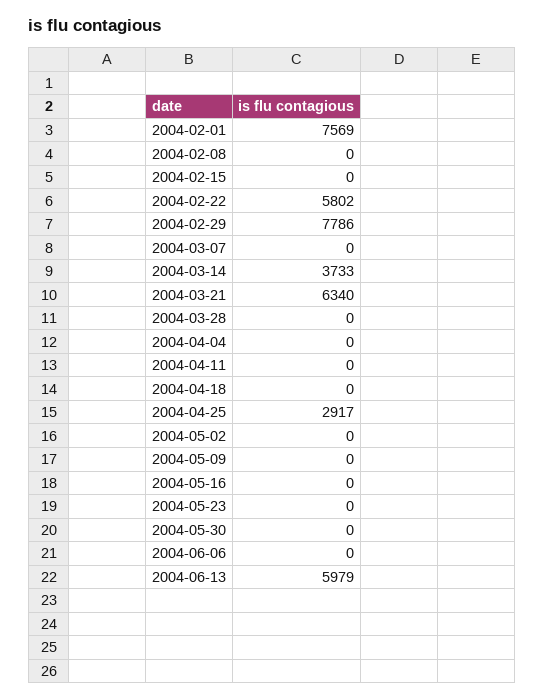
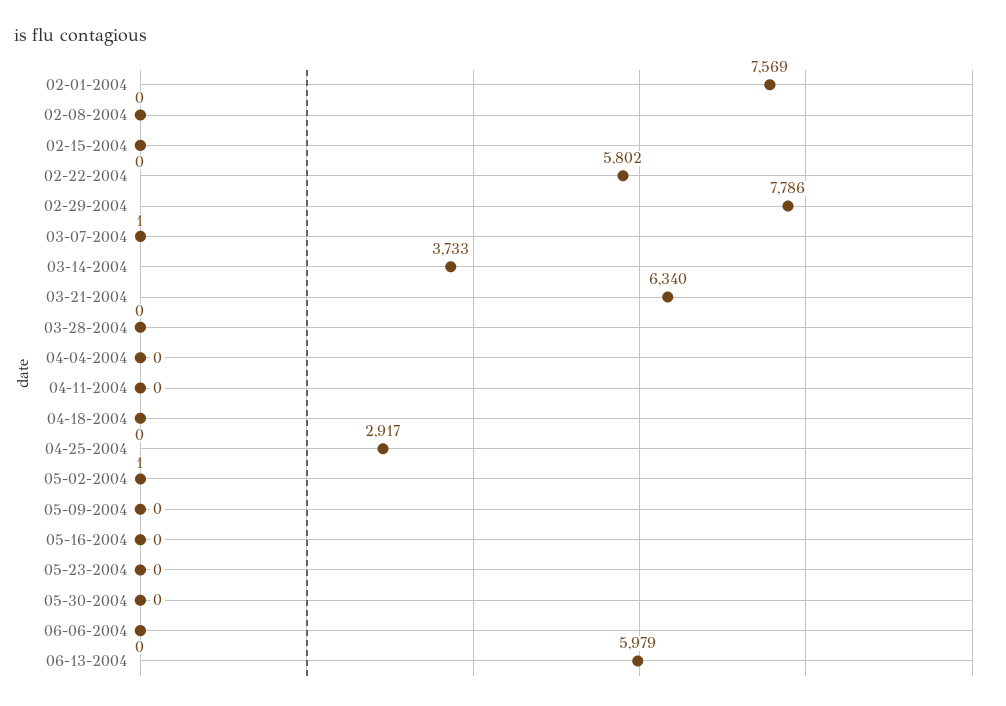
  {
    "2004-02-01": 7569,
    "2004-02-08": 0,
    "2004-02-15": 0,
    "2004-02-22": 5802,
    "2004-02-29": 7786,
-   "2004-03-07": 0,
+   "2004-03-07": 1,
    "2004-03-14": 3733,
    "2004-03-21": 6340,
    "2004-03-28": 0,
    "2004-04-04": 0,
    "2004-04-11": 0,
    "2004-04-18": 0,
    "2004-04-25": 2917,
-   "2004-05-02": 0,
+   "2004-05-02": 1,
    "2004-05-09": 0,
    "2004-05-16": 0,
    "2004-05-23": 0,
    "2004-05-30": 0,
    "2004-06-06": 0,
    "2004-06-13": 5979
  }

